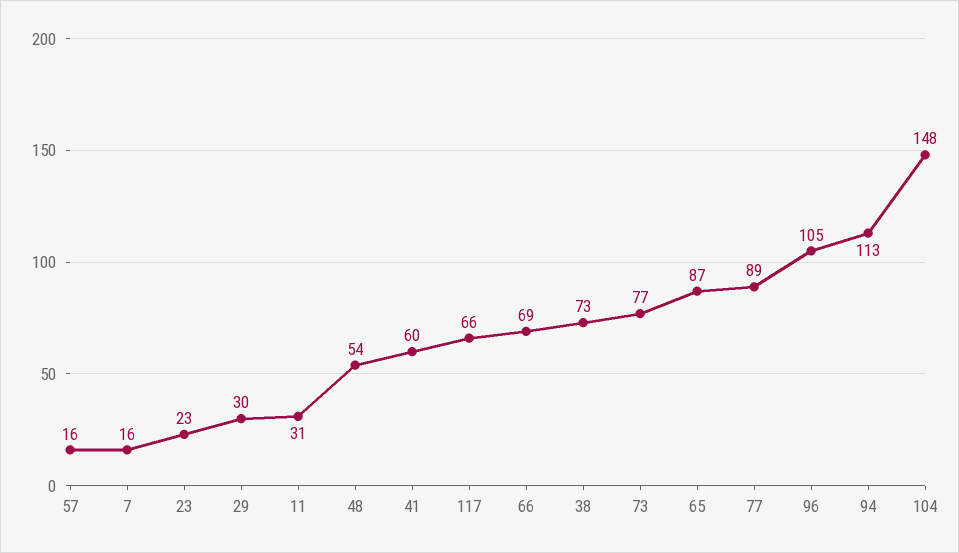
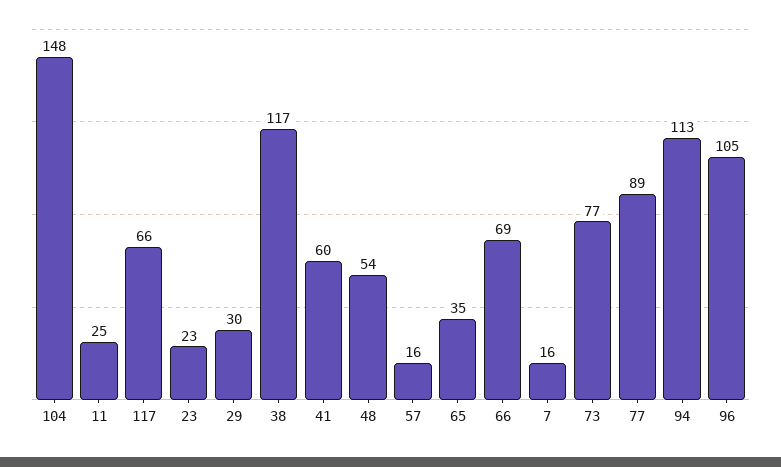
  {
    "57": 16,
    "7": 16,
    "23": 23,
    "29": 30,
-   "11": 31,
+   "11": 25,
    "48": 54,
    "41": 60,
    "117": 66,
    "66": 69,
-   "38": 73,
+   "38": 117,
    "73": 77,
-   "65": 87,
+   "65": 35,
    "77": 89,
    "96": 105,
    "94": 113,
    "104": 148
  }

